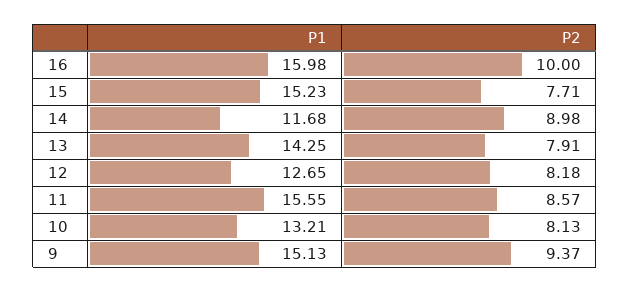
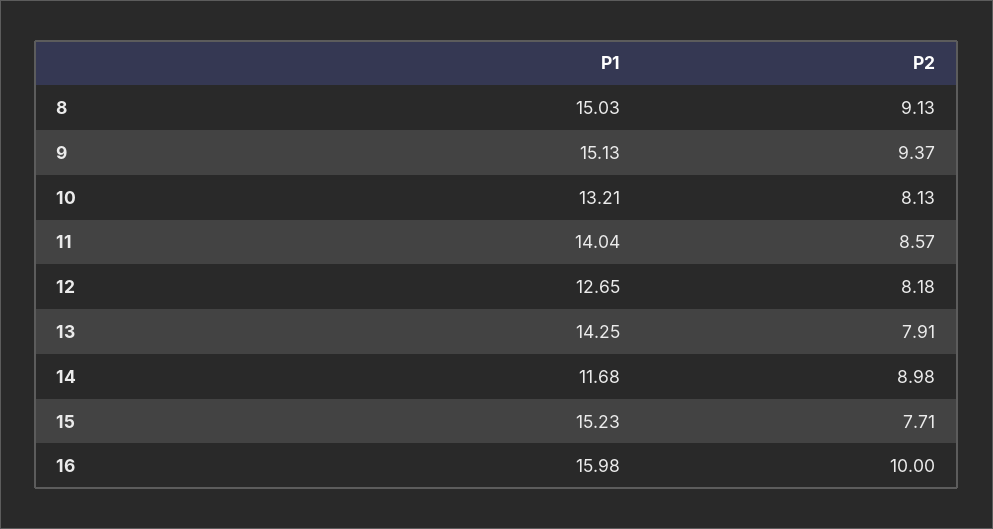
  {
    "P1": {
      "16": 15.98,
      "15": 15.23,
      "14": 11.68,
      "13": 14.25,
      "12": 12.65,
-     "11": 15.55,
+     "11": 14.04,
      "10": 13.21,
-     "9": 15.13
+     "9": 15.13,
+     "8": 15.03
    },
    "P2": {
      "16": 10,
      "15": 7.71,
      "14": 8.98,
      "13": 7.91,
      "12": 8.18,
      "11": 8.57,
      "10": 8.13,
-     "9": 9.37
+     "9": 9.37,
+     "8": 9.13
    }
  }

